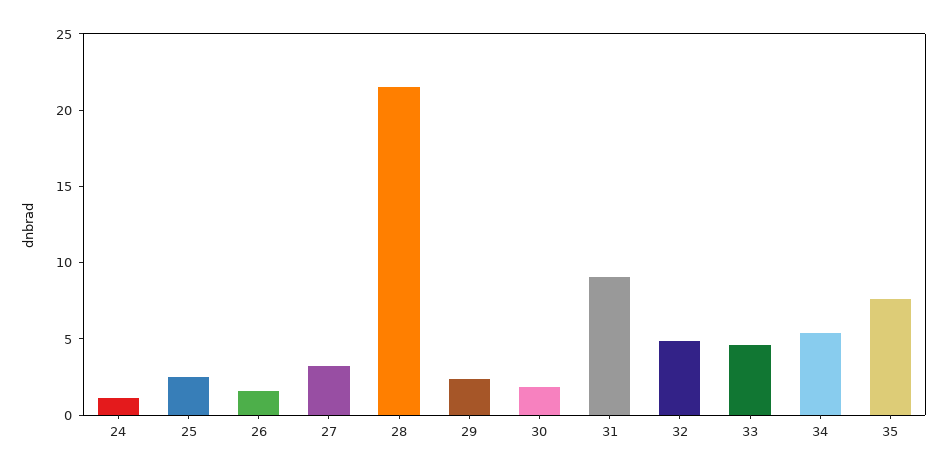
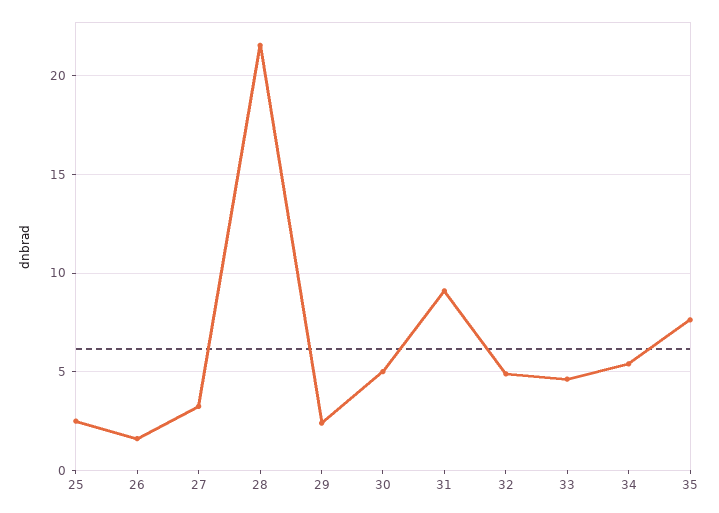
  {
-   "24": 1,
    "25": 2.5,
    "26": 1.5,
    "27": 3,
    "28": 21.5,
    "29": 2.5,
-   "30": 2,
+   "30": 5,
    "31": 9,
    "32": 5,
    "33": 4.5,
    "34": 5.5,
    "35": 7.5
  }

